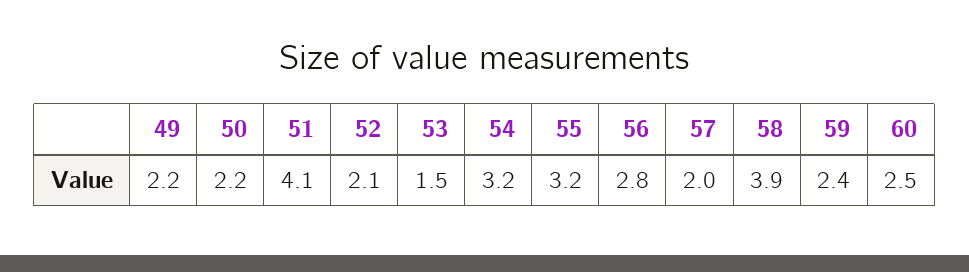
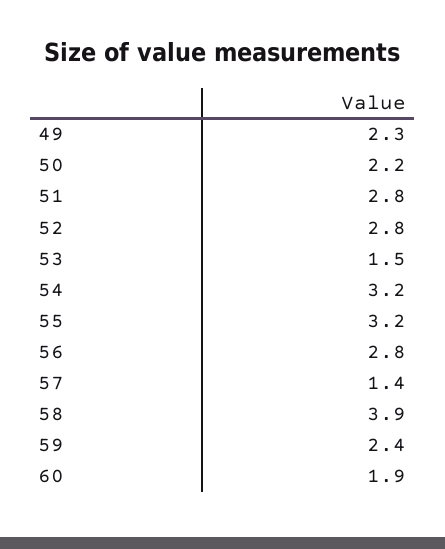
  {
-   "49": 2.2,
+   "49": 2.3,
    "50": 2.2,
-   "51": 4.1,
+   "51": 2.8,
-   "52": 2.1,
+   "52": 2.8,
    "53": 1.5,
    "54": 3.2,
    "55": 3.2,
    "56": 2.8,
-   "57": 2,
+   "57": 1.4,
    "58": 3.9,
    "59": 2.4,
-   "60": 2.5
+   "60": 1.9
  }

